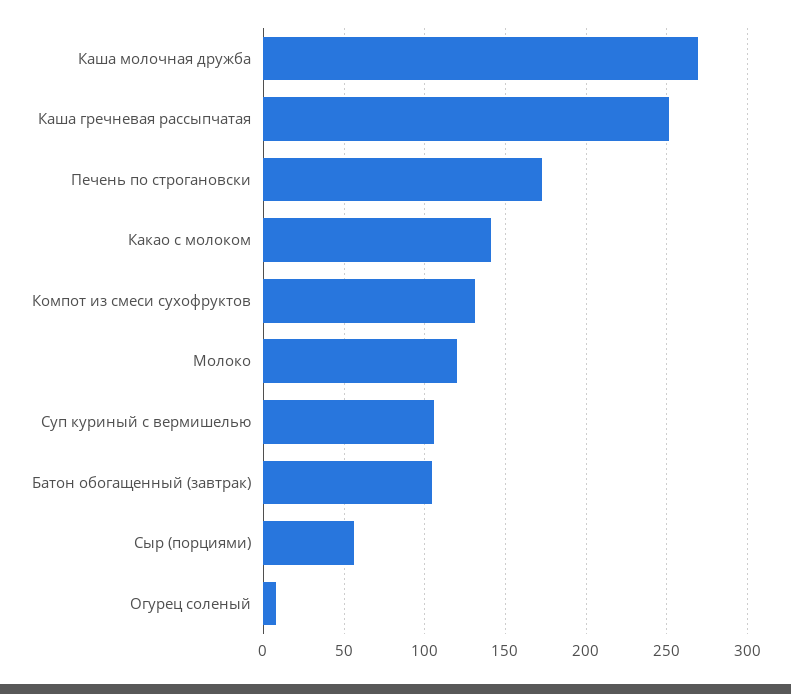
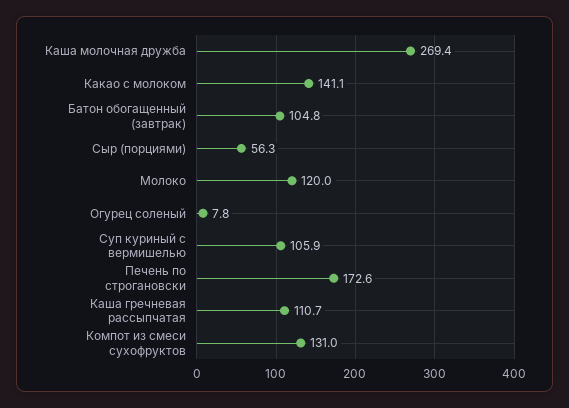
  {
    "Каша молочная дружба": 269.4,
-   "Каша гречневая рассыпчатая": 250,
+   "Каша гречневая рассыпчатая": 110.7,
    "Печень по строгановски": 172.6,
    "Какао с молоком": 141.1,
    "Компот из смеси сухофруктов": 131,
    "Молоко": 120,
    "Суп куриный с вермишелью": 105.9,
    "Батон обогащенный (завтрак)": 104.8,
    "Сыр (порциями)": 56.3,
    "Огурец соленый": 7.8
  }

